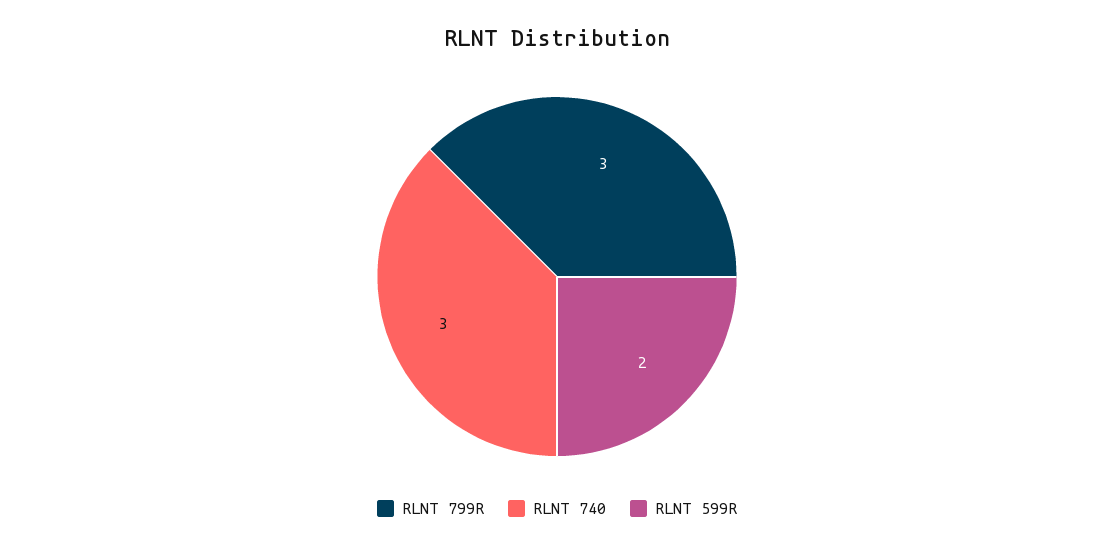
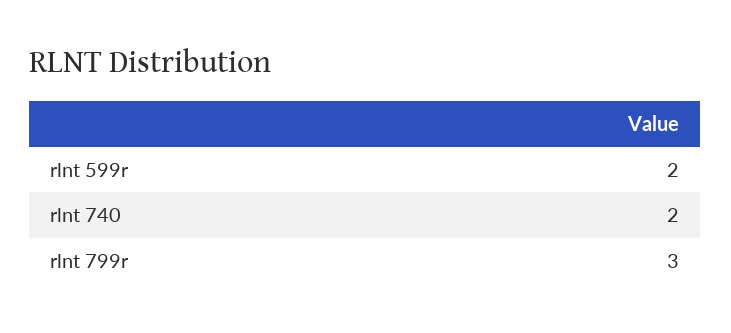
  {
    "RLNT 799R": 3,
-   "RLNT 740": 3,
+   "RLNT 740": 2,
    "RLNT 599R": 2
  }

